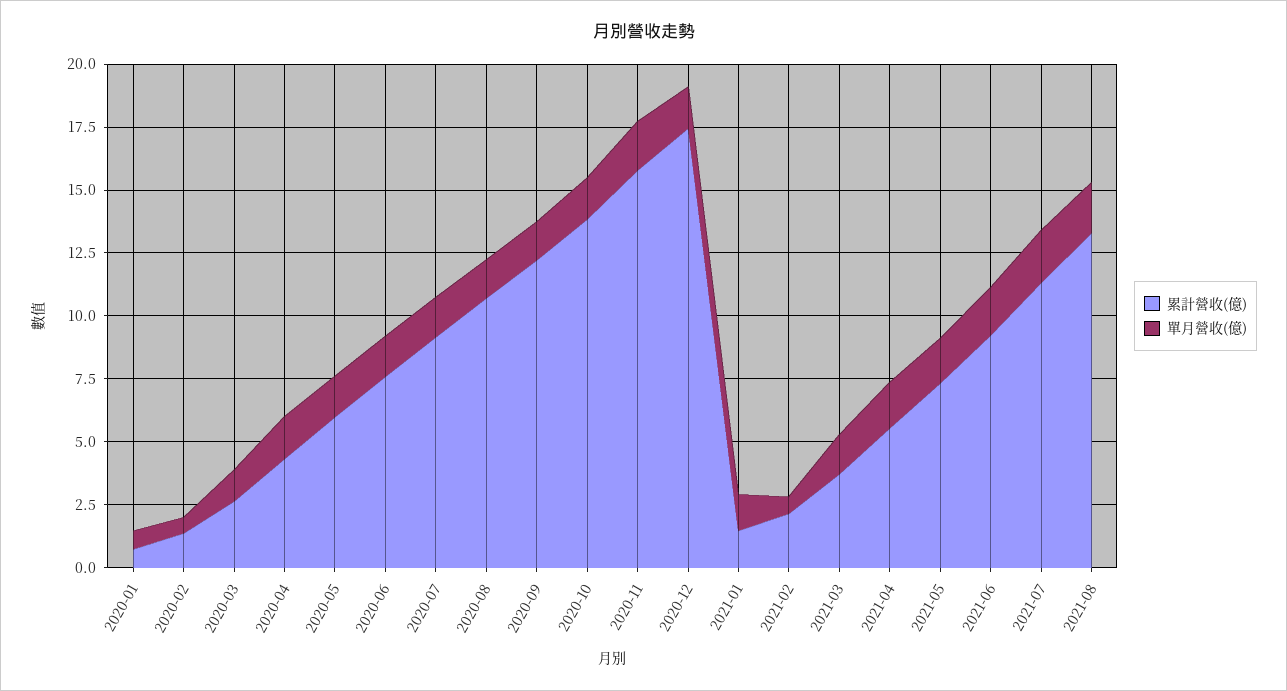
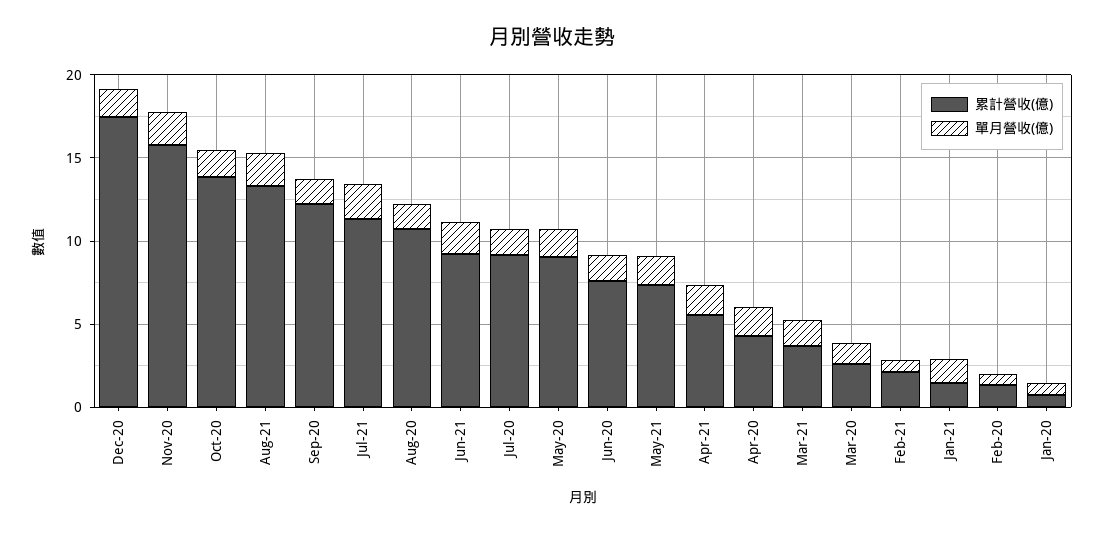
  {
    "累計營收(億)": {
      "2020-01": 0.5,
      "2020-02": 1.5,
      "2020-03": 2.5,
      "2020-04": 4.5,
-     "2020-05": 6,
+     "2020-05": 9,
      "2020-06": 7.5,
      "2020-07": 9,
      "2020-08": 10.5,
      "2020-09": 12,
      "2020-10": 14,
      "2020-11": 16,
      "2020-12": 17.5,
      "2021-01": 1.5,
      "2021-02": 2,
      "2021-03": 3.5,
      "2021-04": 5.5,
      "2021-05": 7.5,
      "2021-06": 9,
      "2021-07": 11.5,
      "2021-08": 13.5
    },
    "單月營收(億)": {
      "2020-01": 0.5,
      "2020-02": 0.5,
      "2020-03": 1.5,
      "2020-04": 1.5,
      "2020-05": 1.5,
      "2020-06": 1.5,
      "2020-07": 1.5,
      "2020-08": 1.5,
      "2020-09": 1.5,
      "2020-10": 1.5,
      "2020-11": 2,
      "2020-12": 1.5,
      "2021-01": 1.5,
      "2021-02": 0.5,
      "2021-03": 1.5,
      "2021-04": 2,
      "2021-05": 2,
      "2021-06": 2,
      "2021-07": 2,
      "2021-08": 2
    }
  }

